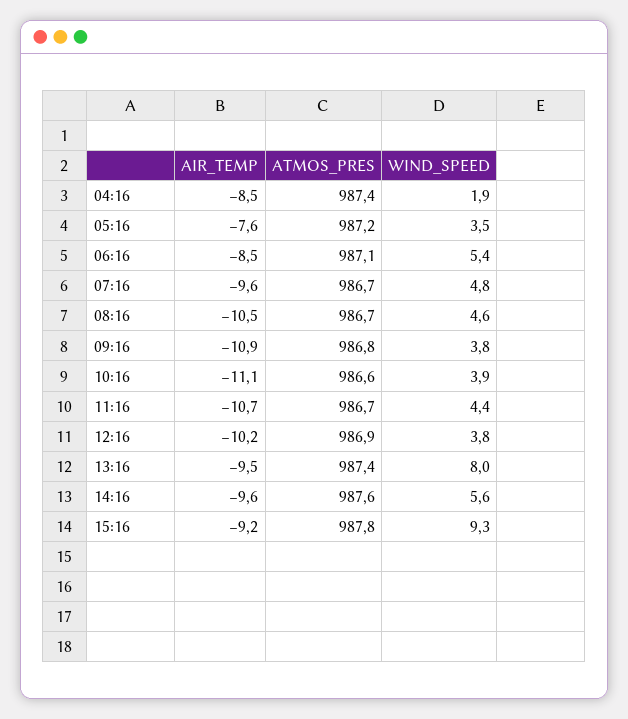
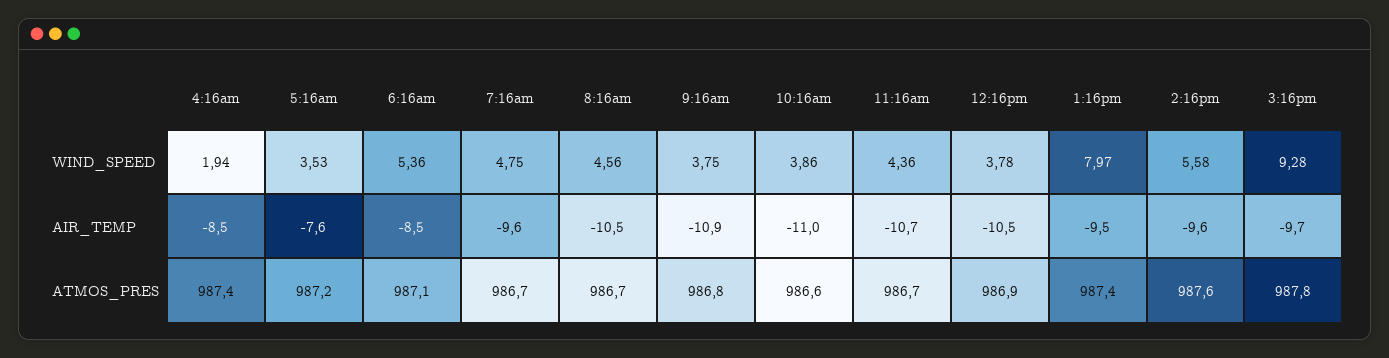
  {
    "AIR_TEMP": {
      "04:16": -8.5,
      "05:16": -7.6,
      "06:16": -8.5,
      "07:16": -9.6,
      "08:16": -10.5,
      "09:16": -10.9,
-     "10:16": -11.1,
+     "10:16": -11,
      "11:16": -10.7,
-     "12:16": -10.2,
+     "12:16": -10.5,
      "13:16": -9.5,
      "14:16": -9.6,
-     "15:16": -9.2
+     "15:16": -9.7
    },
    "ATMOS_PRES": {
      "04:16": 987.4,
      "05:16": 987.2,
      "06:16": 987.1,
      "07:16": 986.7,
      "08:16": 986.7,
      "09:16": 986.8,
      "10:16": 986.6,
      "11:16": 986.7,
      "12:16": 986.9,
      "13:16": 987.4,
      "14:16": 987.6,
      "15:16": 987.8
    },
    "WIND_SPEED": {
      "04:16": 1.94,
      "05:16": 3.53,
      "06:16": 5.36,
      "07:16": 4.75,
      "08:16": 4.56,
      "09:16": 3.75,
      "10:16": 3.86,
      "11:16": 4.36,
      "12:16": 3.78,
      "13:16": 7.97,
      "14:16": 5.58,
      "15:16": 9.28
    }
  }

